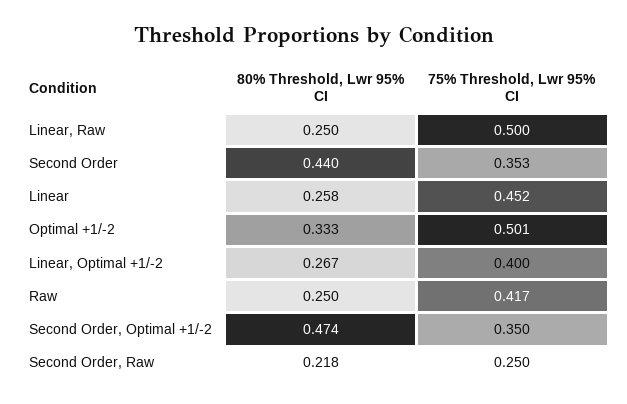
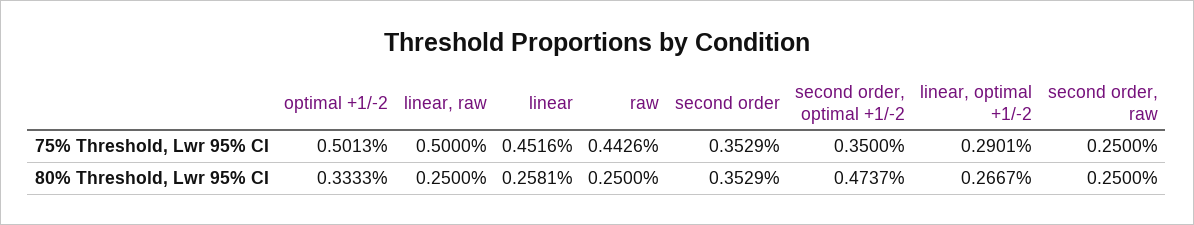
  {
    "80% Threshold, Lwr 95% CI": {
      "Linear, Raw": 0.25,
-     "Second Order": 0.44,
+     "Second Order": 0.3529,
      "Linear": 0.2581,
      "Optimal +1/-2": 0.3333,
      "Linear, Optimal +1/-2": 0.2667,
      "Raw": 0.25,
      "Second Order, Optimal +1/-2": 0.4737,
-     "Second Order, Raw": 0.218
+     "Second Order, Raw": 0.25
    },
    "75% Threshold, Lwr 95% CI": {
      "Linear, Raw": 0.5,
      "Second Order": 0.3529,
      "Linear": 0.4516,
      "Optimal +1/-2": 0.5013,
-     "Linear, Optimal +1/-2": 0.4,
+     "Linear, Optimal +1/-2": 0.2901,
-     "Raw": 0.417,
+     "Raw": 0.4426,
      "Second Order, Optimal +1/-2": 0.35,
      "Second Order, Raw": 0.25
    }
  }

